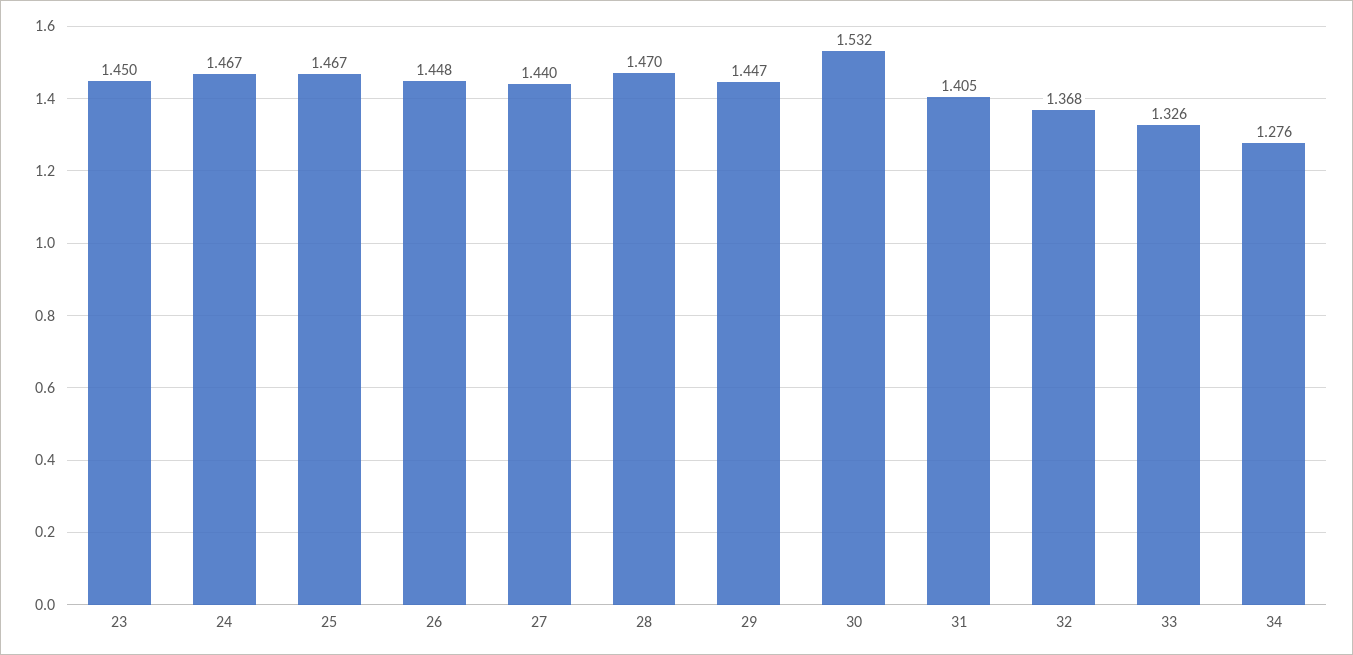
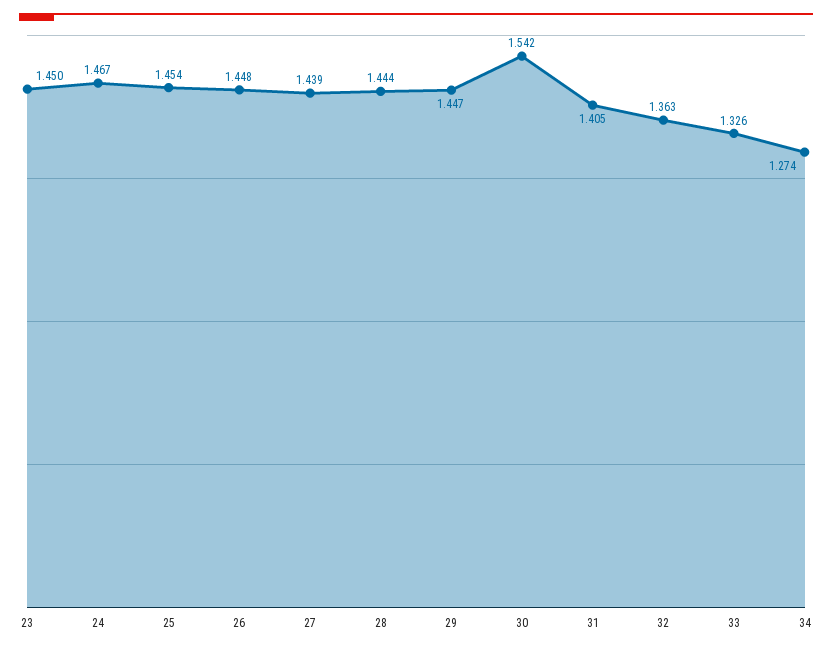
  {
    "23": 1.45,
    "24": 1.467,
-   "25": 1.467,
+   "25": 1.454,
    "26": 1.448,
-   "27": 1.44,
+   "27": 1.439,
-   "28": 1.47,
+   "28": 1.444,
    "29": 1.447,
-   "30": 1.532,
+   "30": 1.542,
    "31": 1.405,
-   "32": 1.368,
+   "32": 1.363,
    "33": 1.326,
-   "34": 1.276
+   "34": 1.274
  }

